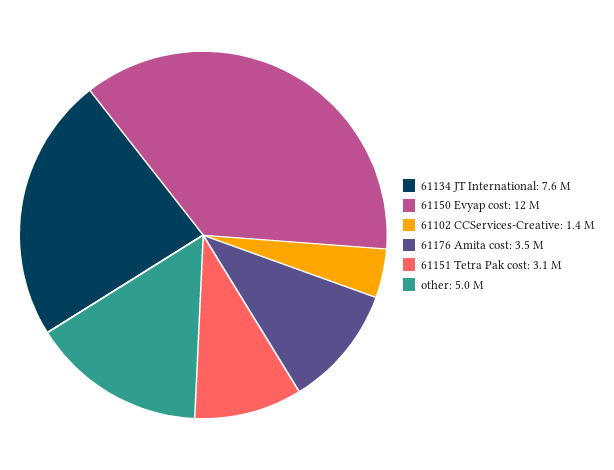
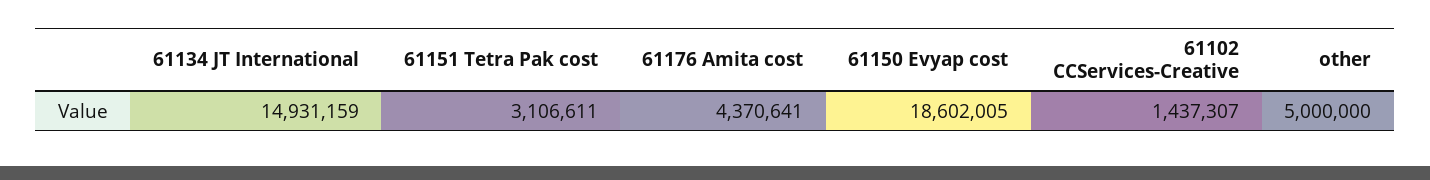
  {
-   "61134 JT International": 7600000,
+   "61134 JT International": 14931159,
-   "61150 Evyap cost": 12000000,
+   "61150 Evyap cost": 18602005,
    "61102 CCServices-Creative": 1437307,
-   "61176 Amita cost": 3500000,
+   "61176 Amita cost": 4370641,
    "61151 Tetra Pak cost": 3106611,
    "other": 5000000
  }

